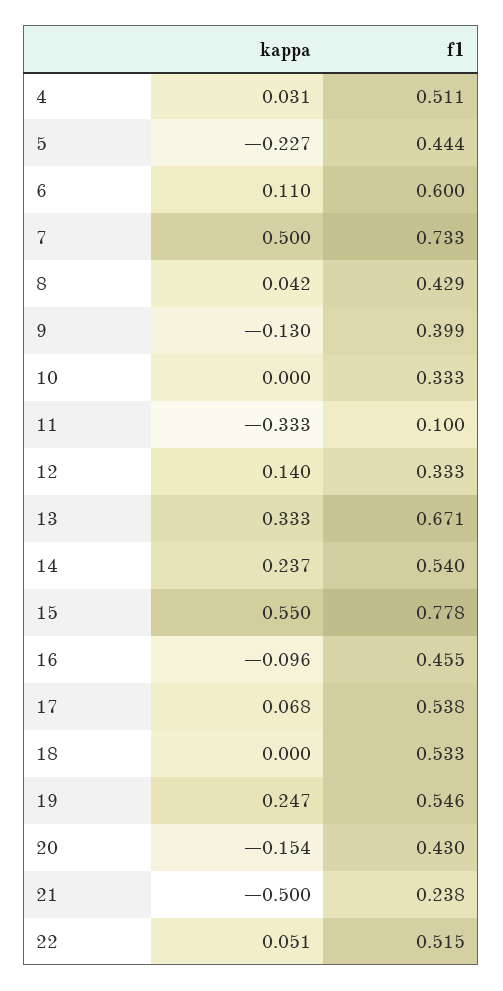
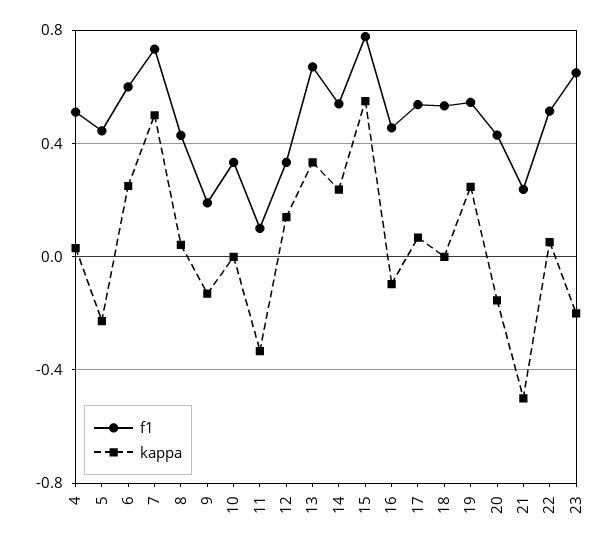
  {
    "kappa": {
      "4": 0.031,
      "5": -0.227,
-     "6": 0.11,
+     "6": 0.25,
      "7": 0.5,
      "8": 0.042,
      "9": -0.13,
      "10": 0,
      "11": -0.333,
      "12": 0.14,
      "13": 0.333,
      "14": 0.237,
      "15": 0.55,
      "16": -0.096,
      "17": 0.068,
      "18": 0,
      "19": 0.247,
      "20": -0.154,
      "21": -0.5,
-     "22": 0.051
+     "22": 0.051,
+     "23": -0.2
    },
    "f1": {
      "4": 0.511,
      "5": 0.444,
      "6": 0.6,
      "7": 0.733,
      "8": 0.429,
-     "9": 0.399,
+     "9": 0.2,
      "10": 0.333,
      "11": 0.1,
      "12": 0.333,
      "13": 0.671,
      "14": 0.54,
      "15": 0.778,
      "16": 0.455,
      "17": 0.538,
      "18": 0.533,
      "19": 0.546,
      "20": 0.43,
      "21": 0.238,
-     "22": 0.515
+     "22": 0.515,
+     "23": 0.65
    }
  }

